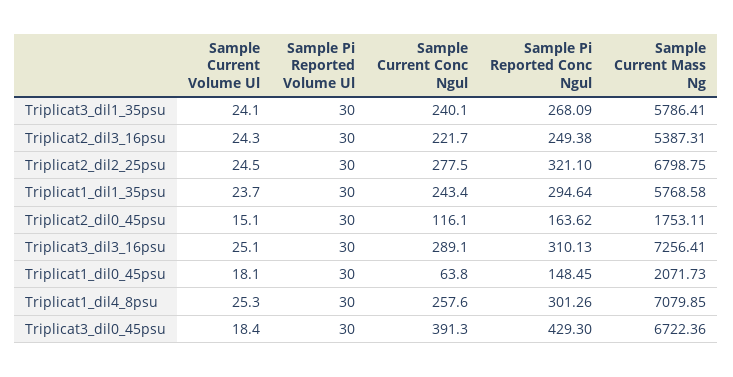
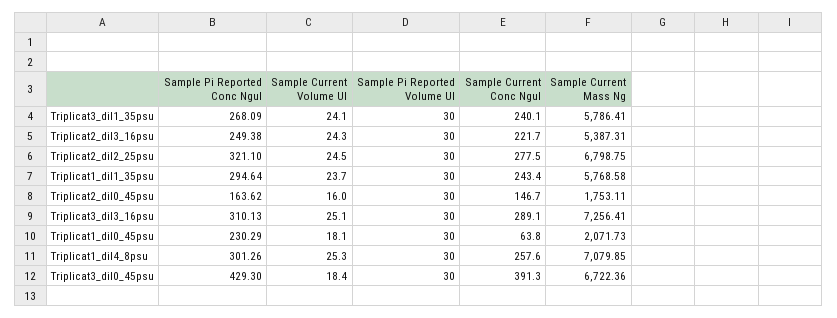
  {
    "Sample Current Volume Ul": {
      "Triplicat3_dil1_35psu": 24.1,
      "Triplicat2_dil3_16psu": 24.3,
      "Triplicat2_dil2_25psu": 24.5,
      "Triplicat1_dil1_35psu": 23.7,
-     "Triplicat2_dil0_45psu": 15.1,
+     "Triplicat2_dil0_45psu": 16,
      "Triplicat3_dil3_16psu": 25.1,
      "Triplicat1_dil0_45psu": 18.1,
      "Triplicat1_dil4_8psu": 25.3,
      "Triplicat3_dil0_45psu": 18.4
    },
    "Sample Pi Reported Volume Ul": {
      "Triplicat3_dil1_35psu": 30,
      "Triplicat2_dil3_16psu": 30,
      "Triplicat2_dil2_25psu": 30,
      "Triplicat1_dil1_35psu": 30,
      "Triplicat2_dil0_45psu": 30,
      "Triplicat3_dil3_16psu": 30,
      "Triplicat1_dil0_45psu": 30,
      "Triplicat1_dil4_8psu": 30,
      "Triplicat3_dil0_45psu": 30
    },
    "Sample Current Conc Ngul": {
      "Triplicat3_dil1_35psu": 240.1,
      "Triplicat2_dil3_16psu": 221.7,
      "Triplicat2_dil2_25psu": 277.5,
      "Triplicat1_dil1_35psu": 243.4,
-     "Triplicat2_dil0_45psu": 116.1,
+     "Triplicat2_dil0_45psu": 146.7,
      "Triplicat3_dil3_16psu": 289.1,
      "Triplicat1_dil0_45psu": 63.8,
      "Triplicat1_dil4_8psu": 257.6,
      "Triplicat3_dil0_45psu": 391.3
    },
    "Sample Pi Reported Conc Ngul": {
      "Triplicat3_dil1_35psu": 268.09,
      "Triplicat2_dil3_16psu": 249.38,
      "Triplicat2_dil2_25psu": 321.1,
      "Triplicat1_dil1_35psu": 294.64,
      "Triplicat2_dil0_45psu": 163.62,
      "Triplicat3_dil3_16psu": 310.13,
-     "Triplicat1_dil0_45psu": 148.45,
+     "Triplicat1_dil0_45psu": 230.29,
      "Triplicat1_dil4_8psu": 301.26,
      "Triplicat3_dil0_45psu": 429.3
    },
    "Sample Current Mass Ng": {
      "Triplicat3_dil1_35psu": 5786.41,
      "Triplicat2_dil3_16psu": 5387.31,
      "Triplicat2_dil2_25psu": 6798.75,
      "Triplicat1_dil1_35psu": 5768.58,
      "Triplicat2_dil0_45psu": 1753.11,
      "Triplicat3_dil3_16psu": 7256.41,
      "Triplicat1_dil0_45psu": 2071.73,
      "Triplicat1_dil4_8psu": 7079.85,
      "Triplicat3_dil0_45psu": 6722.36
    }
  }

